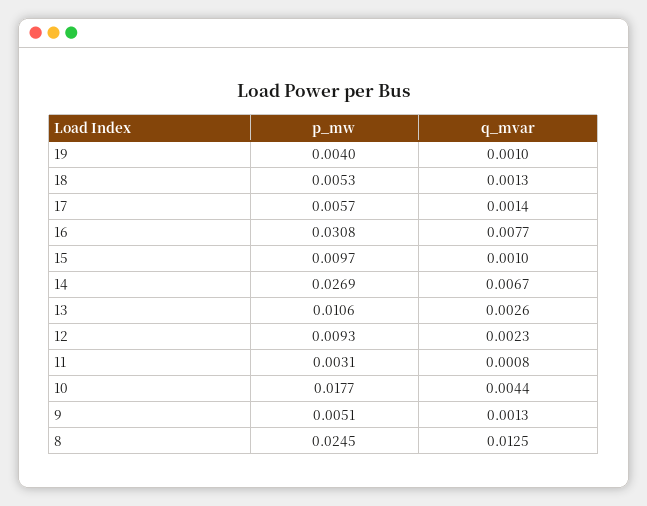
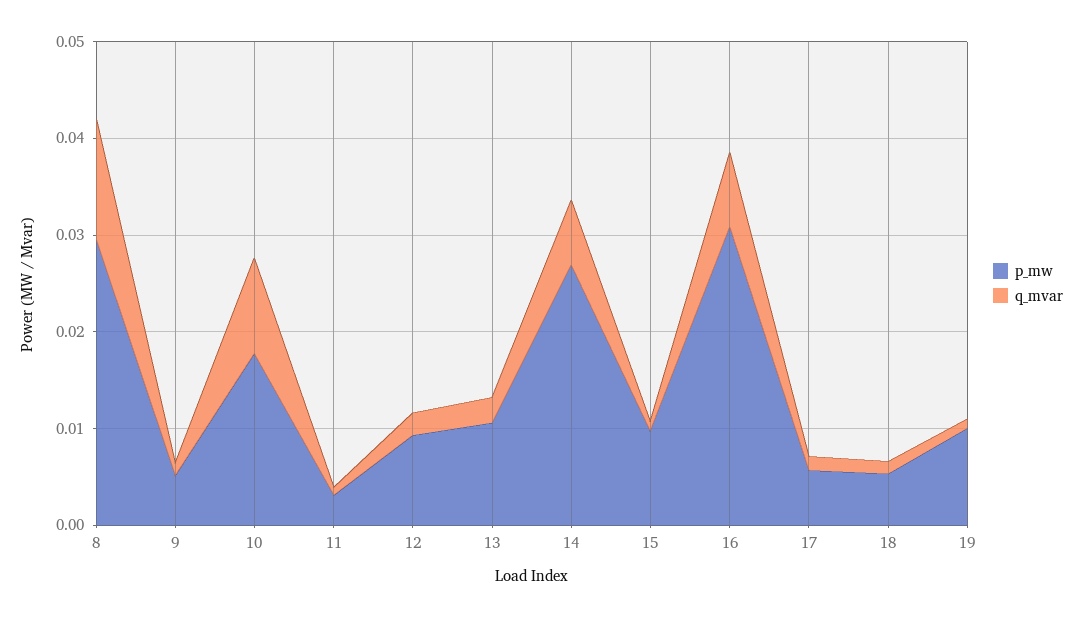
  {
    "p_mw": {
-     "19": 0.004,
+     "19": 0.01,
      "18": 0.0053,
      "17": 0.0057,
      "16": 0.0308,
      "15": 0.0097,
      "14": 0.0269,
      "13": 0.0106,
      "12": 0.0093,
      "11": 0.0031,
      "10": 0.0177,
      "9": 0.0051,
-     "8": 0.0245
+     "8": 0.03
    },
    "q_mvar": {
      "19": 0.001,
      "18": 0.0013,
      "17": 0.0014,
      "16": 0.0077,
      "15": 0.001,
      "14": 0.0067,
      "13": 0.0026,
      "12": 0.0023,
      "11": 0.0008,
-     "10": 0.0044,
+     "10": 0.01,
      "9": 0.0013,
      "8": 0.0125
    }
  }

